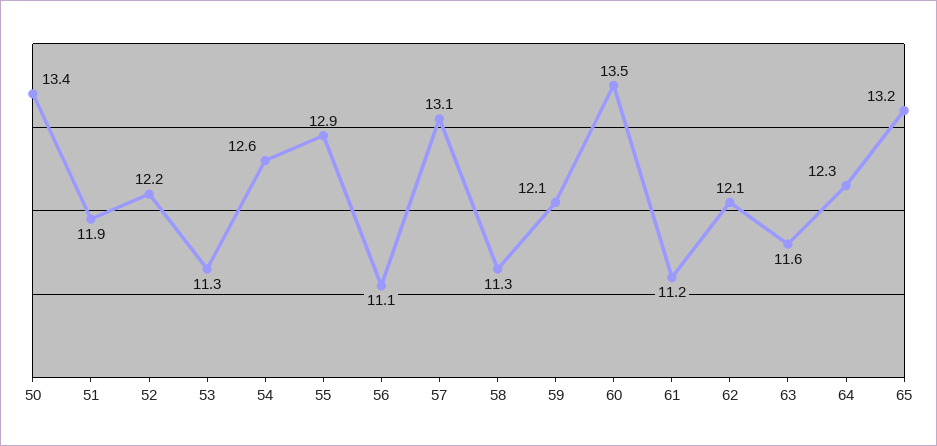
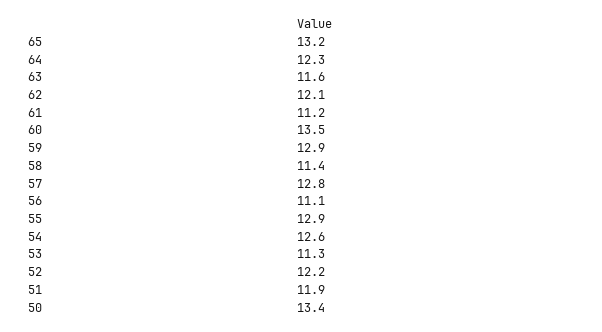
  {
    "50": 13.4,
    "51": 11.9,
    "52": 12.2,
    "53": 11.3,
    "54": 12.6,
    "55": 12.9,
    "56": 11.1,
-   "57": 13.1,
+   "57": 12.8,
-   "58": 11.3,
+   "58": 11.4,
-   "59": 12.1,
+   "59": 12.9,
    "60": 13.5,
    "61": 11.2,
    "62": 12.1,
    "63": 11.6,
    "64": 12.3,
    "65": 13.2
  }

